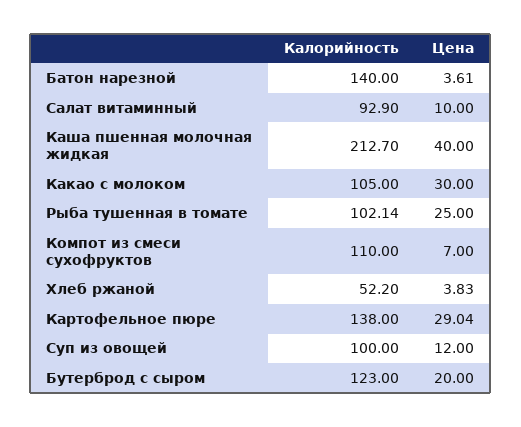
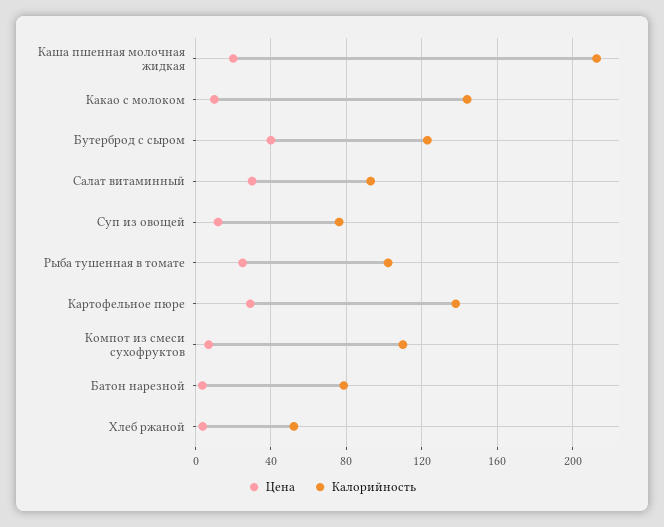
  {
    "Калорийность": {
-     "Батон нарезной": 140,
+     "Батон нарезной": 80,
      "Салат витаминный": 92.9,
      "Каша пшенная молочная жидкая": 212.7,
-     "Какао с молоком": 105,
+     "Какао с молоком": 145,
      "Рыба тушенная в томате": 102.14,
      "Компот из смеси сухофруктов": 110,
      "Хлеб ржаной": 52.2,
      "Картофельное пюре": 138,
-     "Суп из овощей": 100,
+     "Суп из овощей": 75,
      "Бутерброд с сыром": 123
    },
    "Цена": {
      "Батон нарезной": 3.61,
-     "Салат витаминный": 10,
+     "Салат витаминный": 30,
-     "Каша пшенная молочная жидкая": 40,
+     "Каша пшенная молочная жидкая": 20,
-     "Какао с молоком": 30,
+     "Какао с молоком": 10,
      "Рыба тушенная в томате": 25,
      "Компот из смеси сухофруктов": 7,
      "Хлеб ржаной": 3.83,
      "Картофельное пюре": 29.04,
      "Суп из овощей": 12,
-     "Бутерброд с сыром": 20
+     "Бутерброд с сыром": 40
    }
  }

